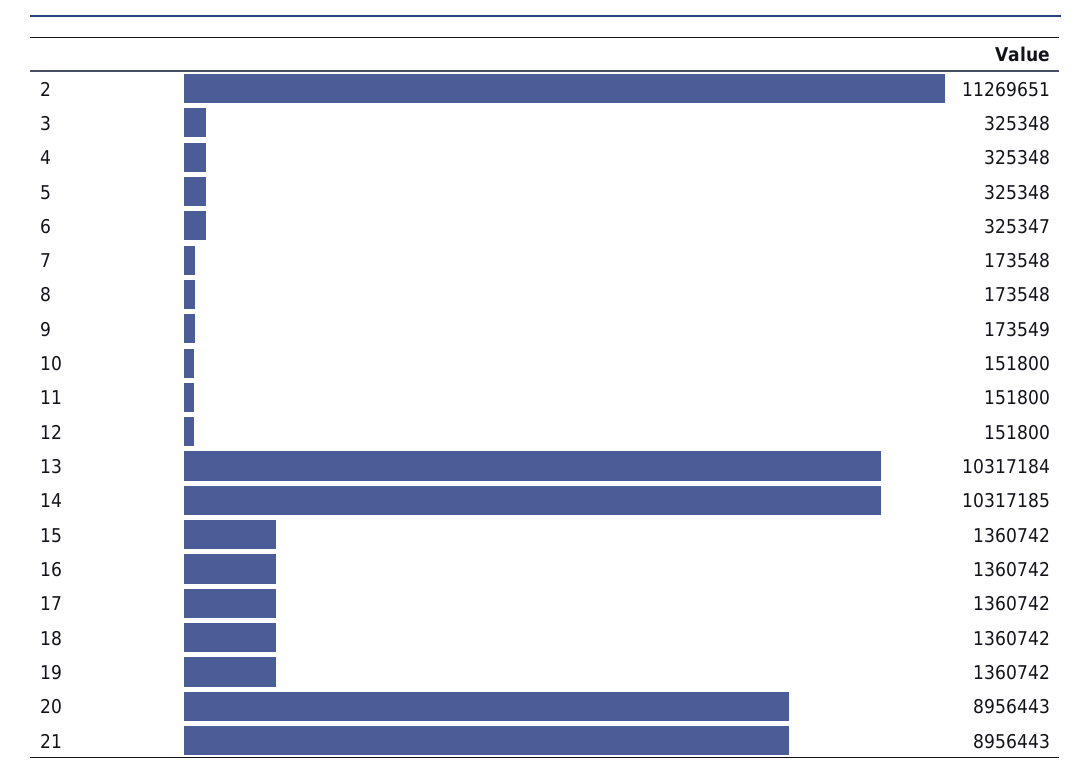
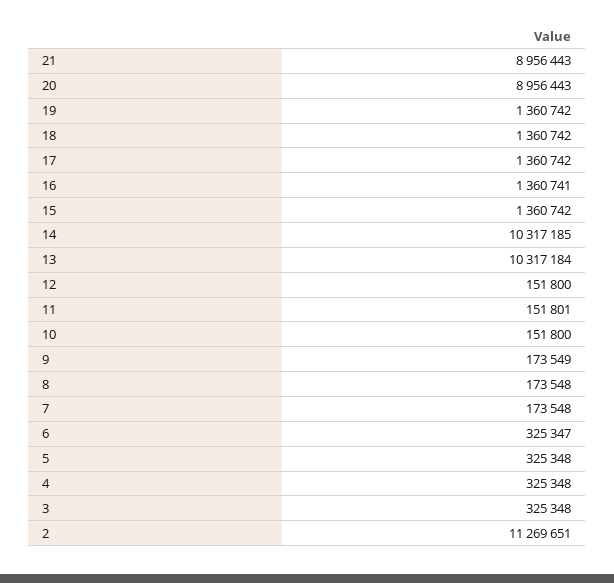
  {
    "2": 11269651,
    "3": 325348,
    "4": 325348,
    "5": 325348,
    "6": 325347,
    "7": 173548,
    "8": 173548,
    "9": 173549,
    "10": 151800,
-   "11": 151800,
+   "11": 151801,
    "12": 151800,
    "13": 10317184,
    "14": 10317185,
    "15": 1360742,
-   "16": 1360742,
+   "16": 1360741,
    "17": 1360742,
    "18": 1360742,
    "19": 1360742,
    "20": 8956443,
    "21": 8956443
  }

